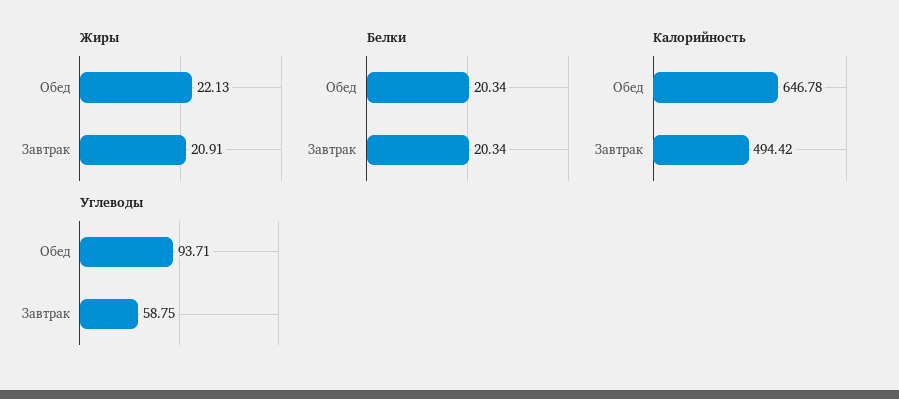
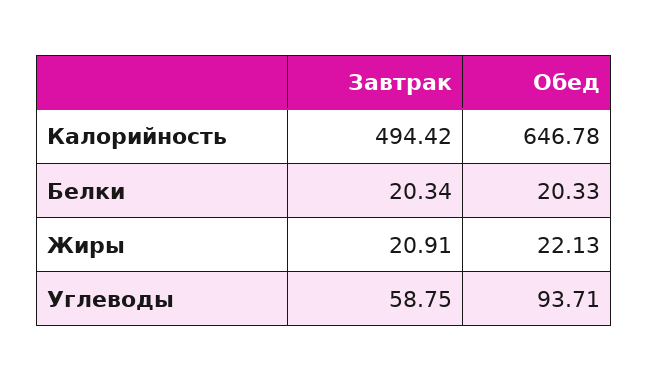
  {
    "Жиры": {
      "Обед": 22.13,
      "Завтрак": 20.91
    },
    "Белки": {
-     "Обед": 20.34,
+     "Обед": 20.33,
      "Завтрак": 20.34
    },
    "Калорийность": {
      "Обед": 646.78,
      "Завтрак": 494.42
    },
    "Углеводы": {
      "Обед": 93.71,
      "Завтрак": 58.75
    }
  }

